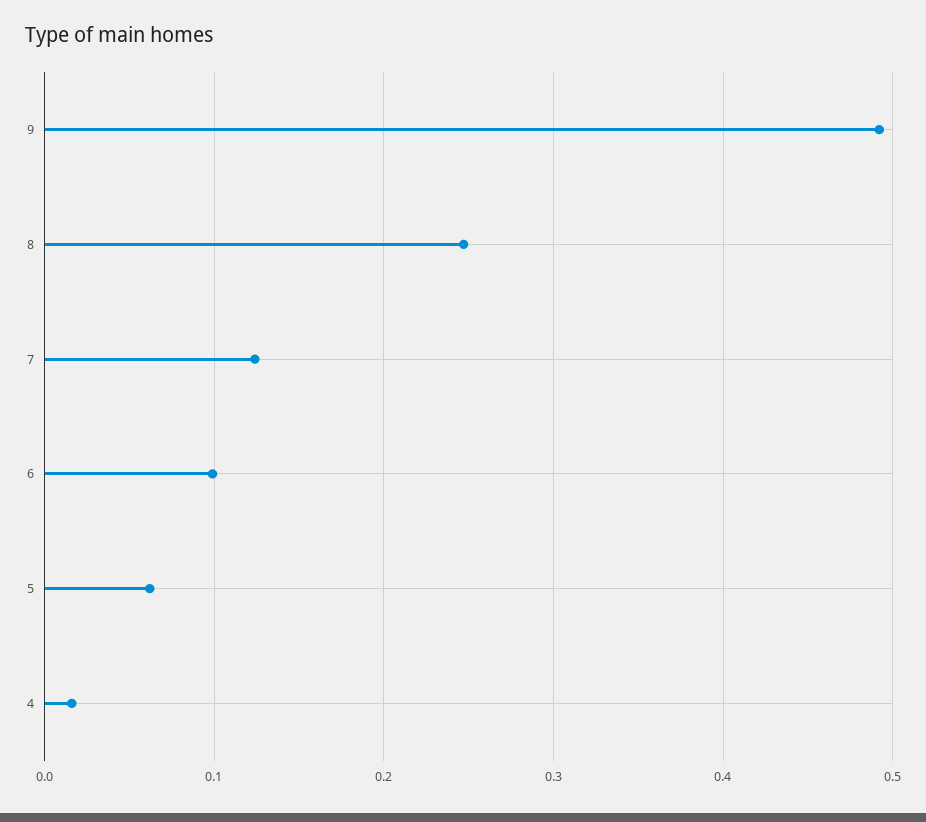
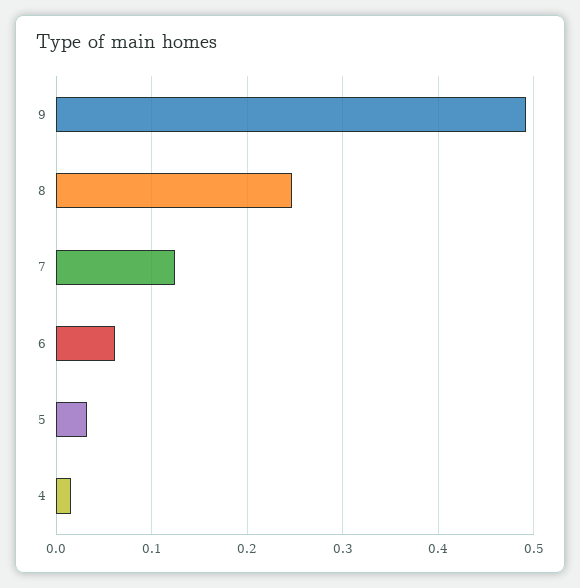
  {
    "9": 0.49,
    "8": 0.25,
    "7": 0.12,
-   "6": 0.1,
+   "6": 0.06,
-   "5": 0.06,
+   "5": 0.03,
    "4": 0.02
  }

